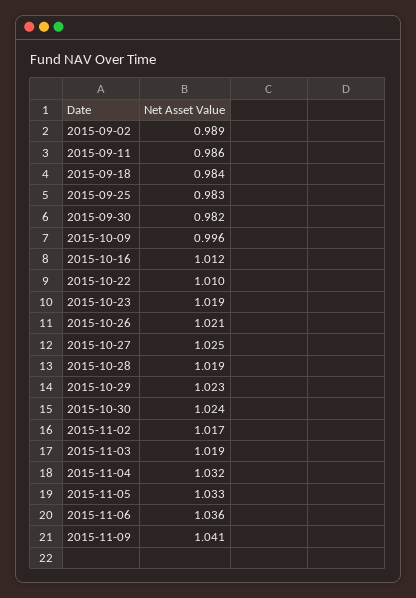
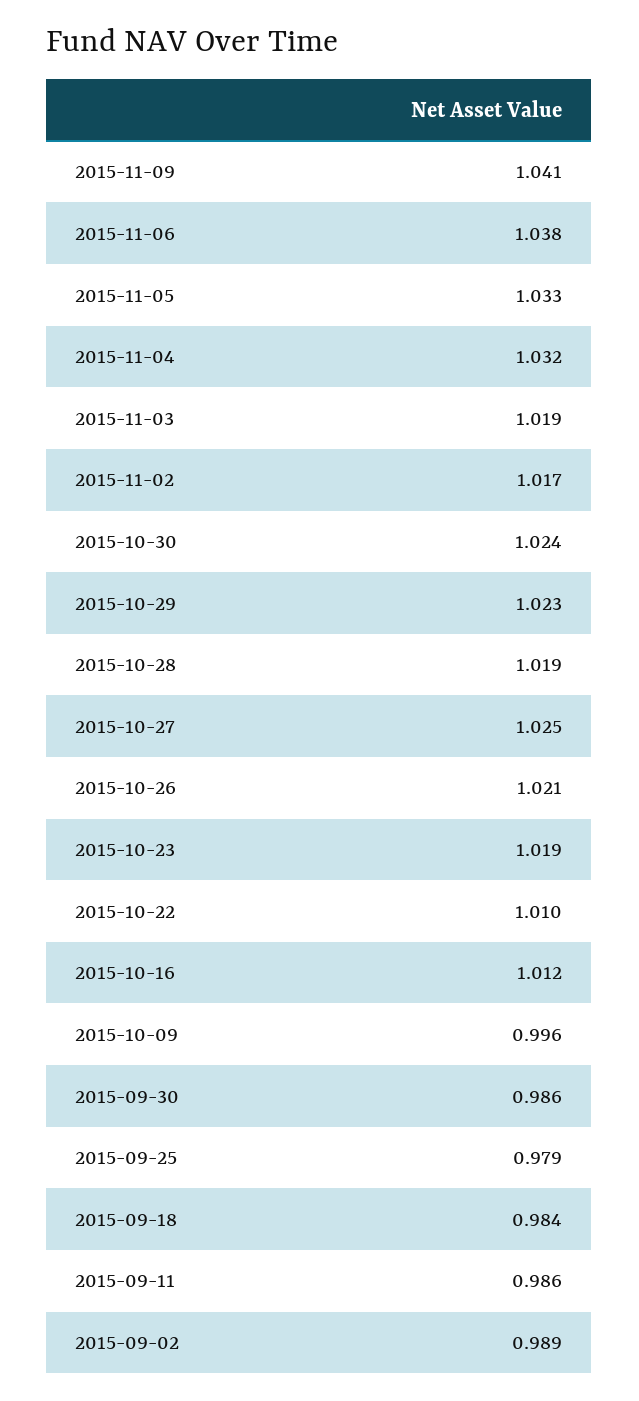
  {
    "2015-09-02": 0.989,
    "2015-09-11": 0.986,
    "2015-09-18": 0.984,
-   "2015-09-25": 0.983,
+   "2015-09-25": 0.979,
-   "2015-09-30": 0.982,
+   "2015-09-30": 0.986,
    "2015-10-09": 0.996,
    "2015-10-16": 1.012,
    "2015-10-22": 1.01,
    "2015-10-23": 1.019,
    "2015-10-26": 1.021,
    "2015-10-27": 1.025,
    "2015-10-28": 1.019,
    "2015-10-29": 1.023,
    "2015-10-30": 1.024,
    "2015-11-02": 1.017,
    "2015-11-03": 1.019,
    "2015-11-04": 1.032,
    "2015-11-05": 1.033,
-   "2015-11-06": 1.036,
+   "2015-11-06": 1.038,
    "2015-11-09": 1.041
  }

